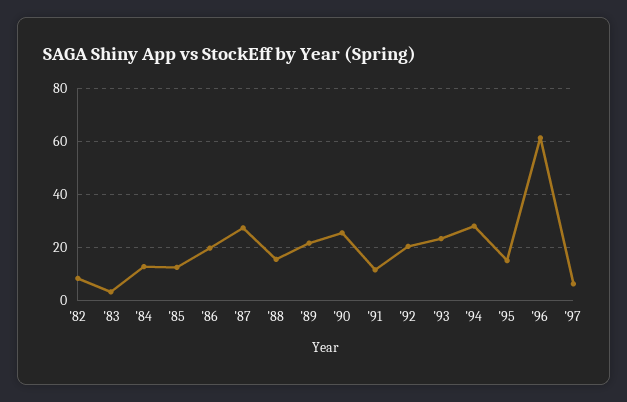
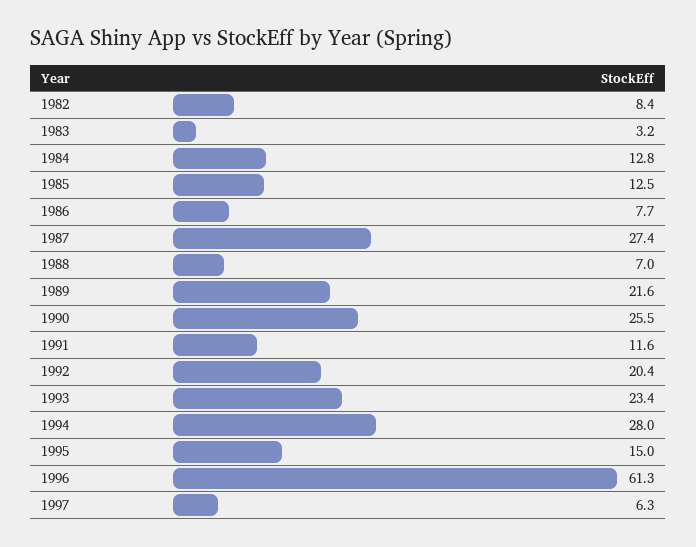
  {
    "'82": 8.4,
    "'83": 3.2,
    "'84": 12.8,
    "'85": 12.5,
-   "'86": 20,
+   "'86": 7.7,
    "'87": 27.4,
-   "'88": 15,
+   "'88": 7,
    "'89": 21.6,
    "'90": 25.5,
    "'91": 11.6,
    "'92": 20.4,
    "'93": 23.4,
    "'94": 28,
    "'95": 15,
    "'96": 61.3,
    "'97": 6.3
  }

